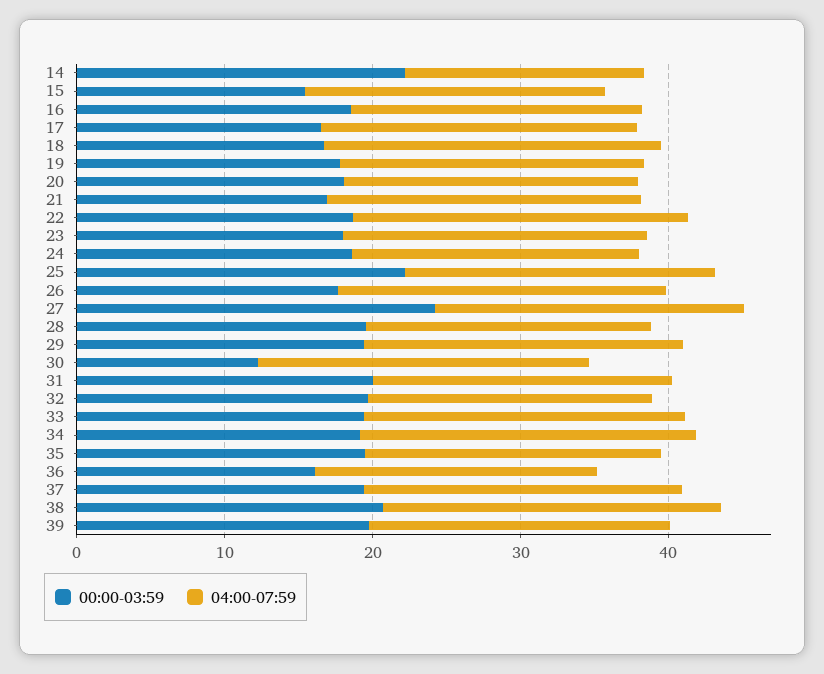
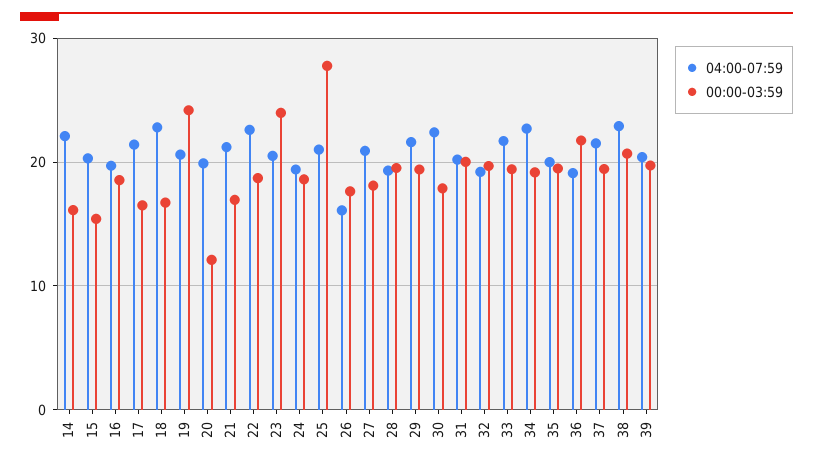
  {
    "00:00-03:59": {
-     "14": 22,
+     "14": 16,
      "15": 15,
      "16": 19,
      "17": 17,
      "18": 17,
-     "19": 18,
+     "19": 24,
-     "20": 18,
+     "20": 12,
      "21": 17,
      "22": 19,
-     "23": 18,
+     "23": 24,
      "24": 19,
-     "25": 22,
+     "25": 28,
      "26": 18,
-     "27": 24,
+     "27": 18,
      "28": 20,
      "29": 19,
-     "30": 12,
+     "30": 18,
      "31": 20,
      "32": 20,
      "33": 19,
      "34": 19,
      "35": 19,
-     "36": 16,
+     "36": 22,
      "37": 19,
      "38": 21,
      "39": 20
    },
    "04:00-07:59": {
-     "14": 16,
+     "14": 22,
      "15": 20,
      "16": 20,
      "17": 21,
      "18": 23,
      "19": 21,
      "20": 20,
      "21": 21,
      "22": 23,
      "23": 21,
      "24": 19,
      "25": 21,
-     "26": 22,
+     "26": 16,
      "27": 21,
      "28": 19,
      "29": 22,
      "30": 22,
      "31": 20,
      "32": 19,
      "33": 22,
      "34": 23,
      "35": 20,
      "36": 19,
      "37": 22,
      "38": 23,
      "39": 20
    }
  }

